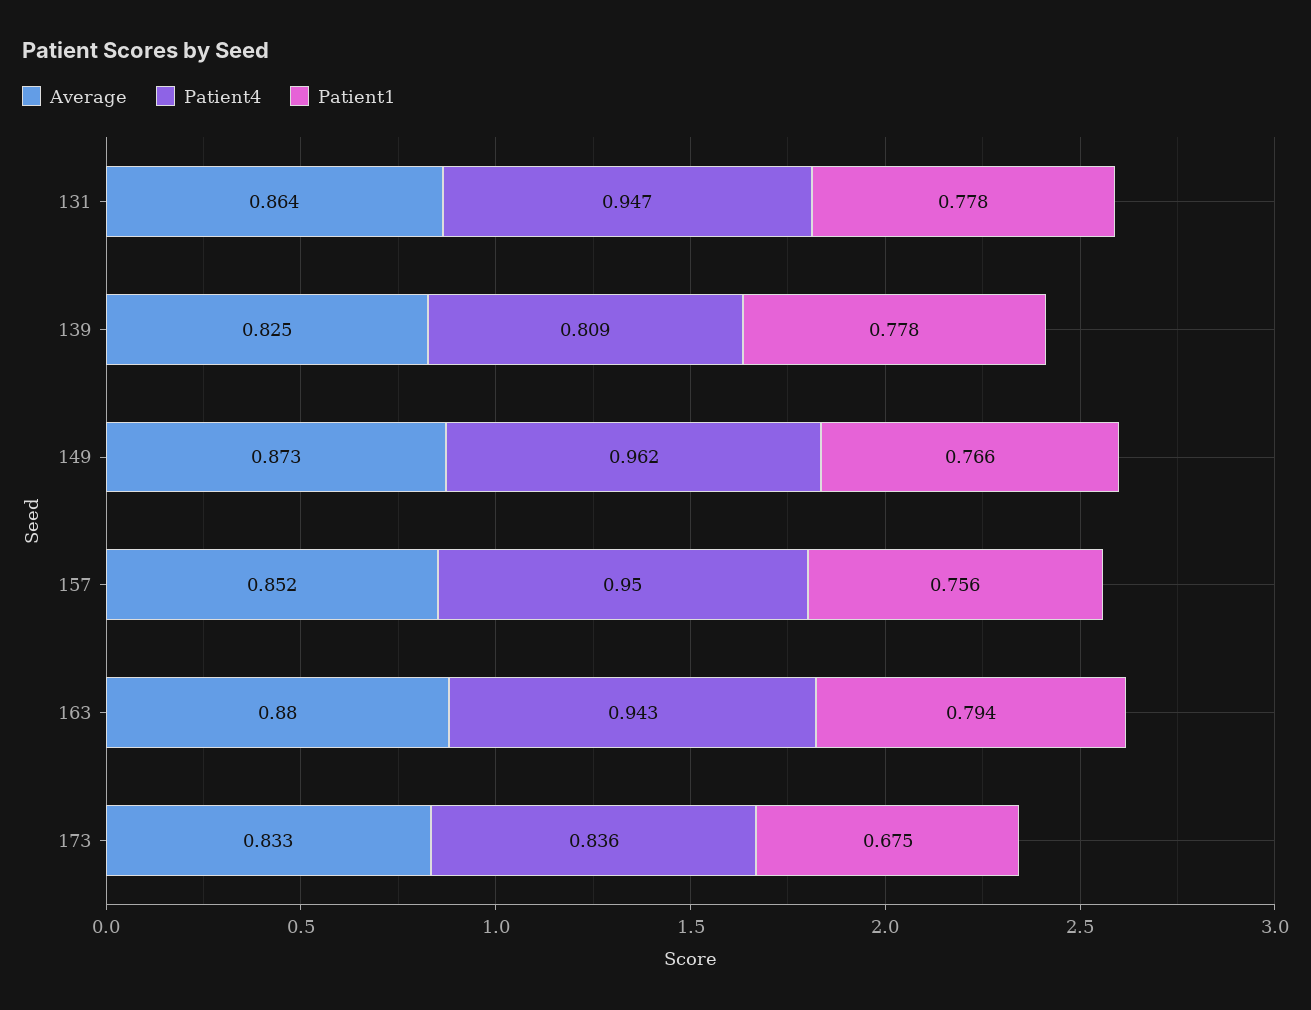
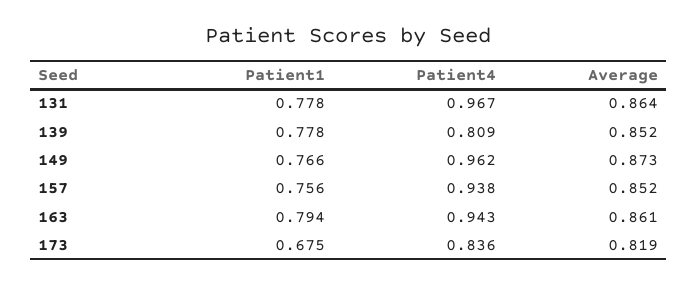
  {
    "Average": {
      "131": 0.864,
-     "139": 0.825,
+     "139": 0.852,
      "149": 0.873,
      "157": 0.852,
-     "163": 0.88,
+     "163": 0.861,
-     "173": 0.833
+     "173": 0.819
    },
    "Patient4": {
-     "131": 0.947,
+     "131": 0.967,
      "139": 0.809,
      "149": 0.962,
-     "157": 0.95,
+     "157": 0.938,
      "163": 0.943,
      "173": 0.836
    },
    "Patient1": {
      "131": 0.778,
      "139": 0.778,
      "149": 0.766,
      "157": 0.756,
      "163": 0.794,
      "173": 0.675
    }
  }

